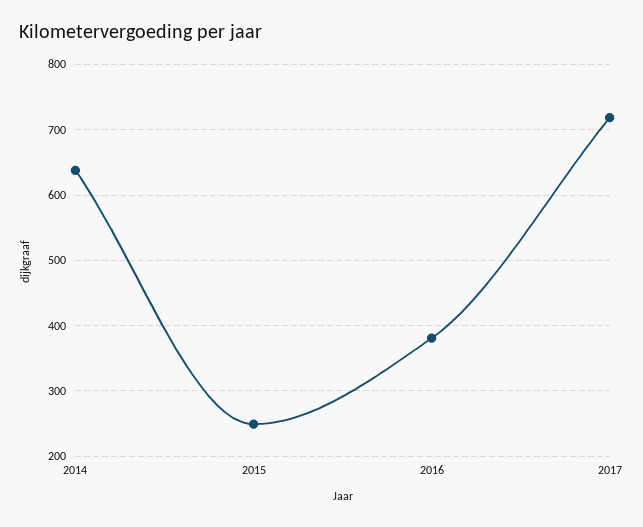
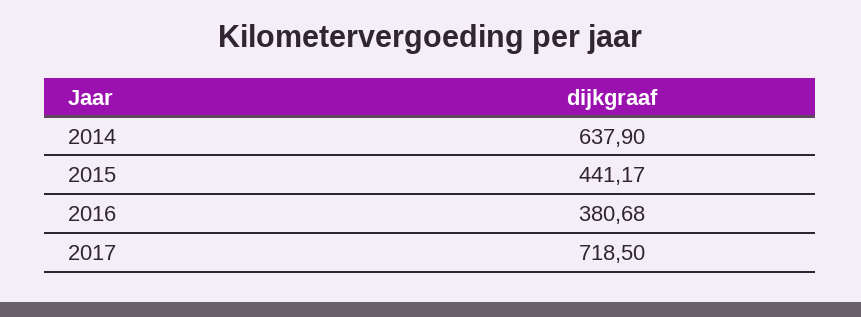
  {
    "2014": 637.9,
-   "2015": 250,
+   "2015": 441.17,
    "2016": 380.68,
    "2017": 718.5
  }

